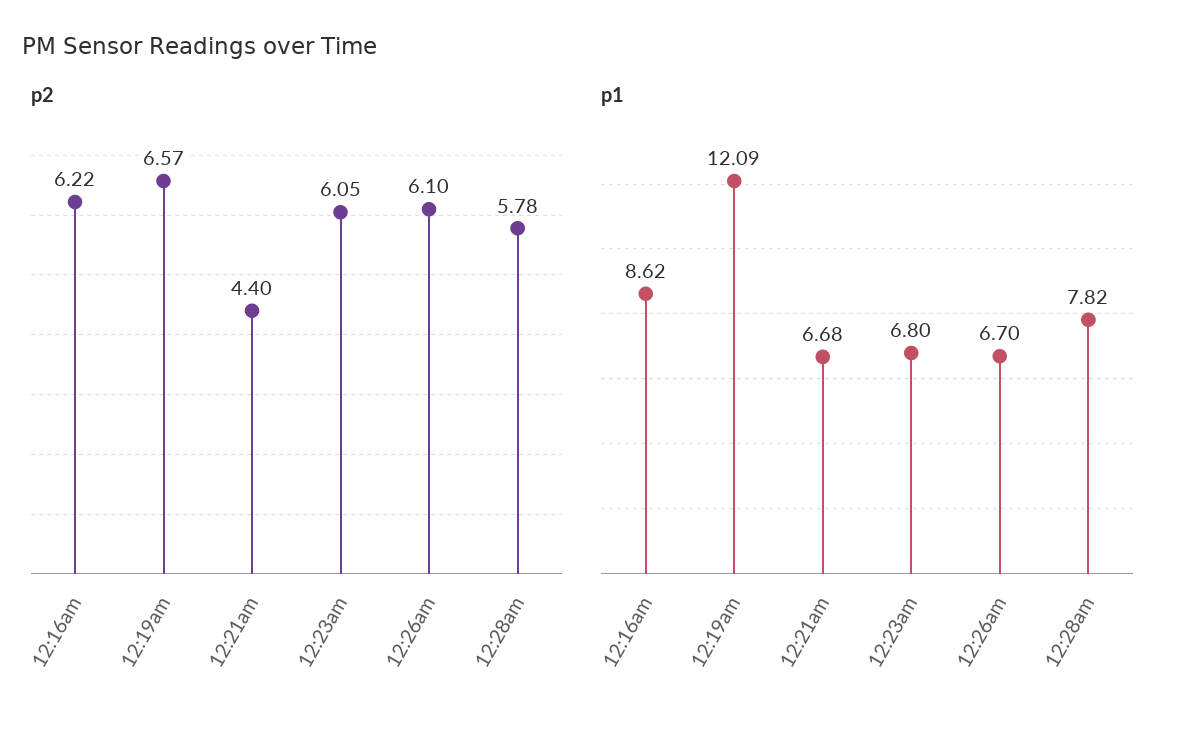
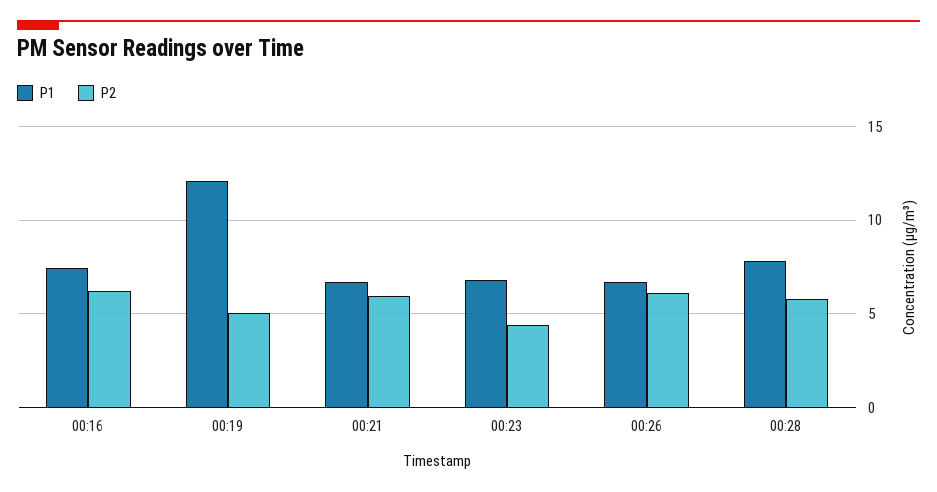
  {
    "p2": {
      "12:16am": 6.22,
-     "12:19am": 6.57,
+     "12:19am": 5,
-     "12:21am": 4.4,
+     "12:21am": 6,
-     "12:23am": 6.05,
+     "12:23am": 4.5,
      "12:26am": 6.1,
      "12:28am": 5.78
    },
    "p1": {
-     "12:16am": 8.62,
+     "12:16am": 7.5,
      "12:19am": 12.09,
      "12:21am": 6.68,
      "12:23am": 6.8,
      "12:26am": 6.7,
      "12:28am": 7.82
    }
  }

